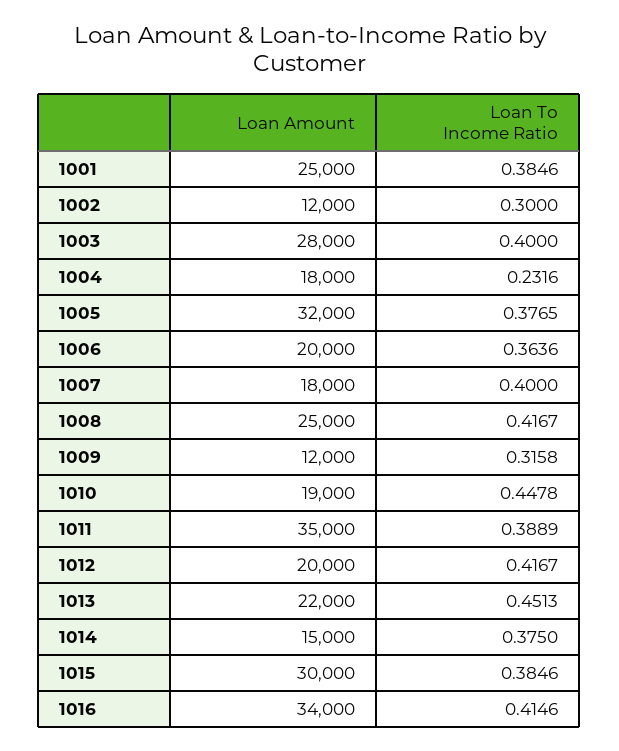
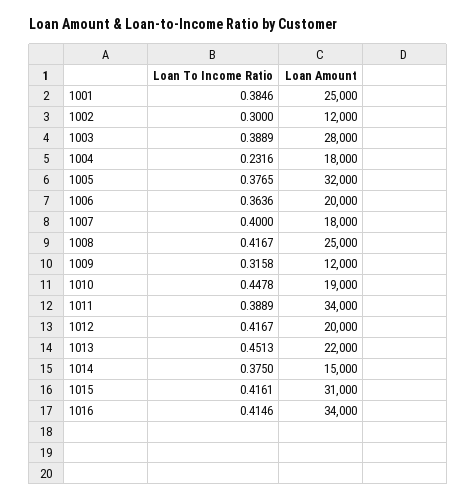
  {
    "Loan Amount": {
      "1001": 25000,
      "1002": 12000,
      "1003": 28000,
      "1004": 18000,
      "1005": 32000,
      "1006": 20000,
      "1007": 18000,
      "1008": 25000,
      "1009": 12000,
      "1010": 19000,
-     "1011": 35000,
+     "1011": 34000,
      "1012": 20000,
      "1013": 22000,
      "1014": 15000,
-     "1015": 30000,
+     "1015": 31000,
      "1016": 34000
    },
    "Loan To Income Ratio": {
      "1001": 0.3846,
      "1002": 0.3,
-     "1003": 0.4,
+     "1003": 0.3889,
      "1004": 0.2316,
      "1005": 0.3765,
      "1006": 0.3636,
      "1007": 0.4,
      "1008": 0.4167,
      "1009": 0.3158,
      "1010": 0.4478,
      "1011": 0.3889,
      "1012": 0.4167,
      "1013": 0.4513,
      "1014": 0.375,
-     "1015": 0.3846,
+     "1015": 0.4161,
      "1016": 0.4146
    }
  }

